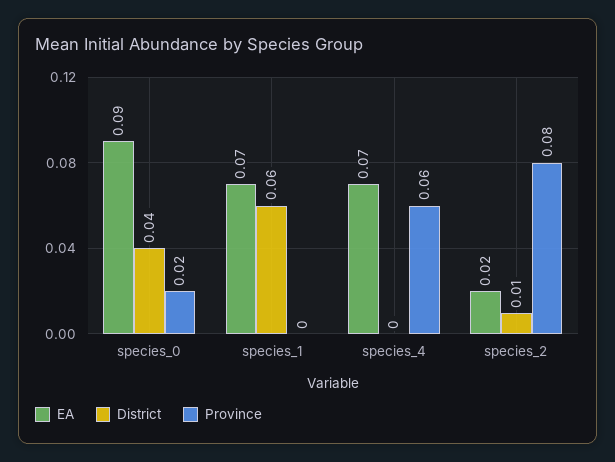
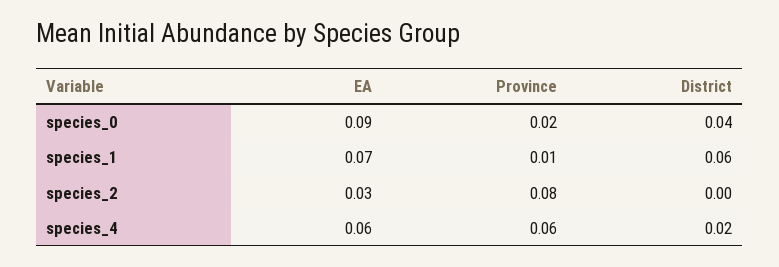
  {
    "EA": {
      "species_0": 0.09,
      "species_1": 0.07,
-     "species_4": 0.07,
+     "species_4": 0.06,
-     "species_2": 0.02
+     "species_2": 0.03
    },
    "District": {
      "species_0": 0.04,
      "species_1": 0.06,
-     "species_4": 0,
+     "species_4": 0.02,
-     "species_2": 0.01
+     "species_2": 0
    },
    "Province": {
      "species_0": 0.02,
-     "species_1": 0,
+     "species_1": 0.01,
      "species_4": 0.06,
      "species_2": 0.08
    }
  }

